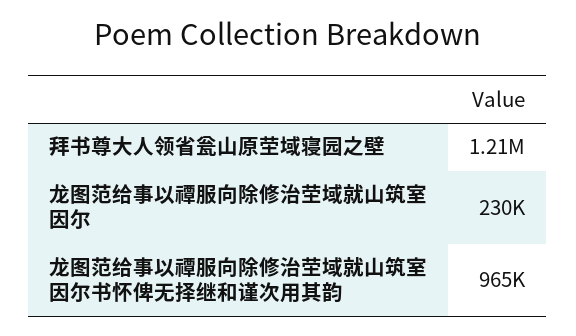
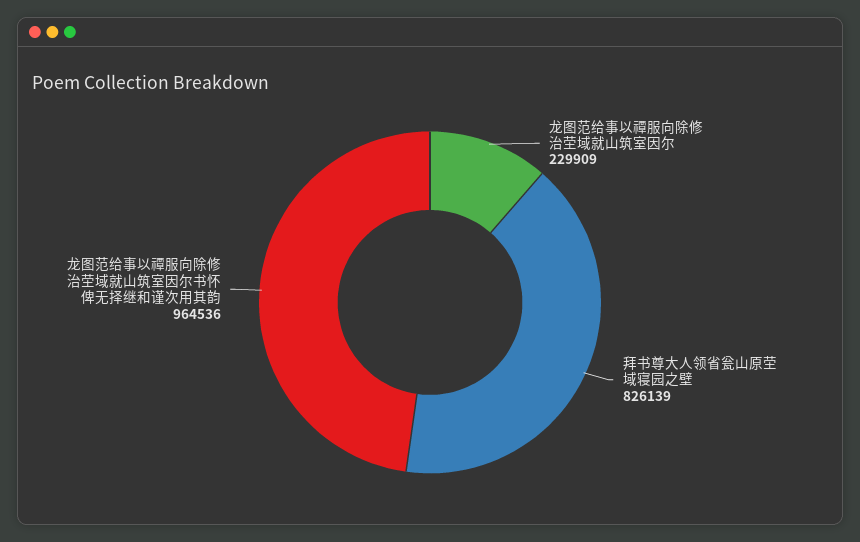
  {
-   "拜书尊大人领省瓮山原茔域寝园之壁": 1210000,
+   "拜书尊大人领省瓮山原茔域寝园之壁": 826139,
    "龙图范给事以禫服向除修治茔域就山筑室因尔": 229909,
    "龙图范给事以禫服向除修治茔域就山筑室因尔书怀俾无择继和谨次用其韵": 964536
  }

